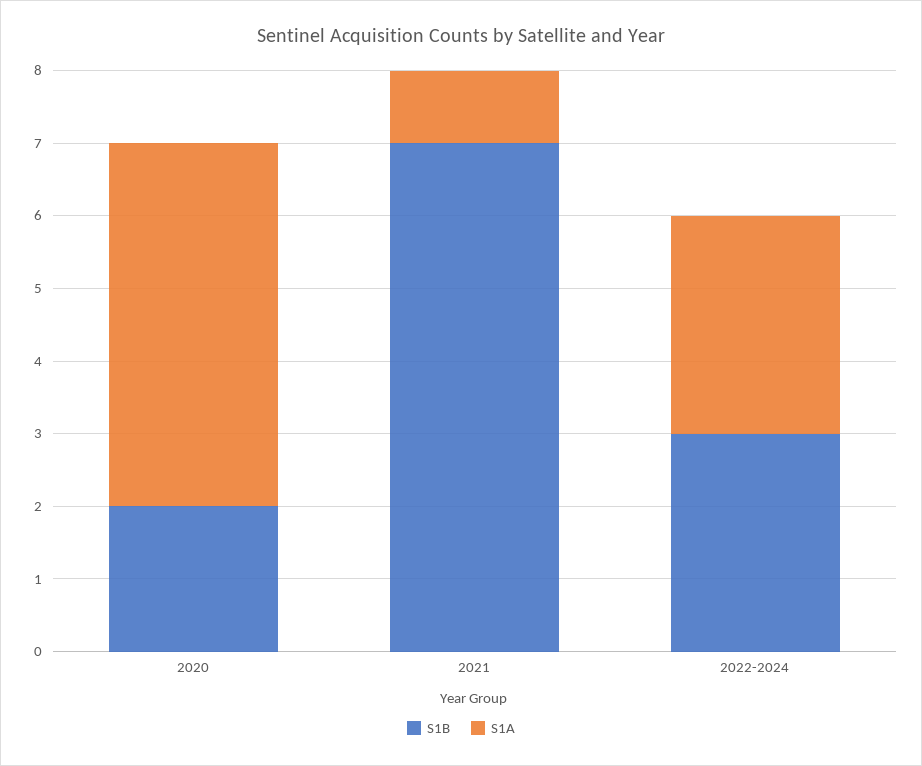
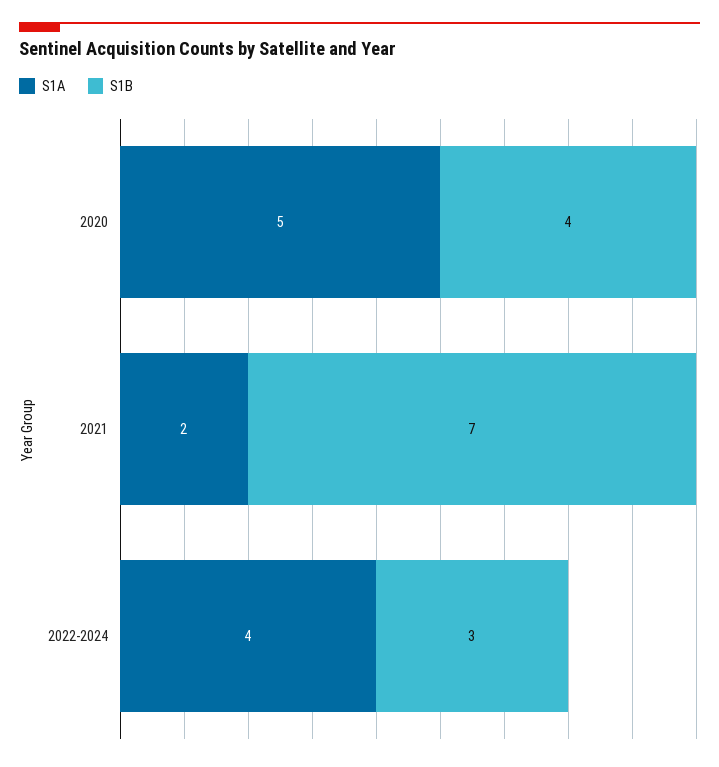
  {
    "S1B": {
-     "2020": 2,
+     "2020": 4,
      "2021": 7,
      "2022-2024": 3
    },
    "S1A": {
      "2020": 5,
-     "2021": 1,
+     "2021": 2,
-     "2022-2024": 3
+     "2022-2024": 4
    }
  }

